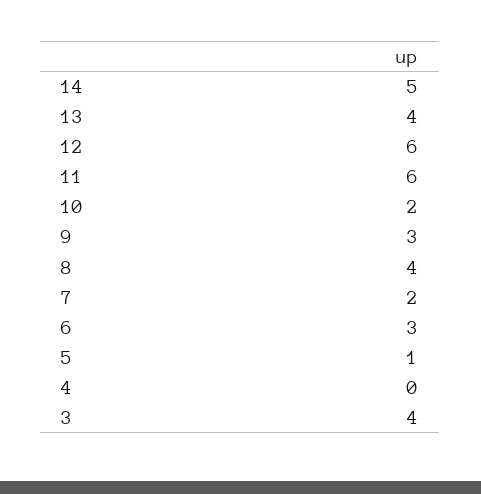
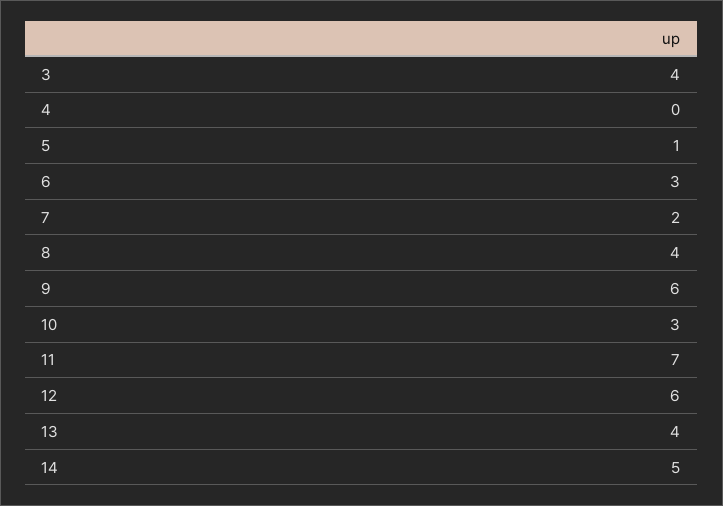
  {
    "14": 5,
    "13": 4,
    "12": 6,
-   "11": 6,
+   "11": 7,
-   "10": 2,
+   "10": 3,
-   "9": 3,
+   "9": 6,
    "8": 4,
    "7": 2,
    "6": 3,
    "5": 1,
    "4": 0,
    "3": 4
  }

